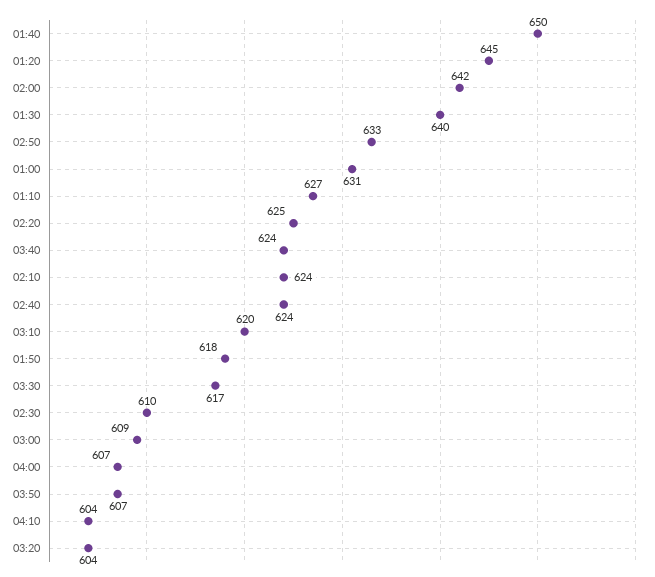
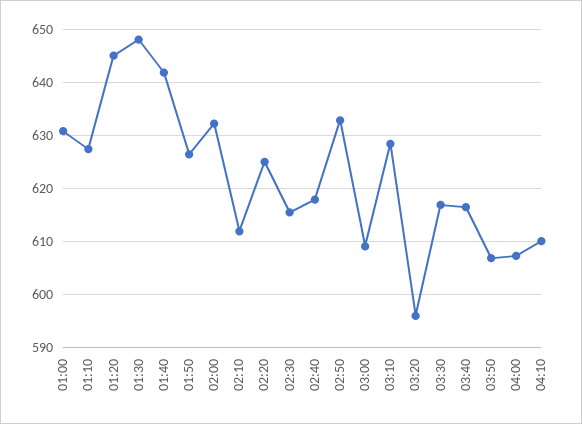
  {
-   "01:40": 650,
+   "01:40": 642,
    "01:20": 645,
-   "02:00": 642,
+   "02:00": 632,
-   "01:30": 640,
+   "01:30": 648,
    "02:50": 633,
    "01:00": 631,
    "01:10": 627,
    "02:20": 625,
-   "03:40": 624,
+   "03:40": 616,
-   "02:10": 624,
+   "02:10": 612,
-   "02:40": 624,
+   "02:40": 618,
-   "03:10": 620,
+   "03:10": 628,
-   "01:50": 618,
+   "01:50": 626,
    "03:30": 617,
-   "02:30": 610,
+   "02:30": 616,
    "03:00": 609,
    "04:00": 607,
    "03:50": 607,
-   "04:10": 604,
+   "04:10": 610,
-   "03:20": 604
+   "03:20": 596
  }

